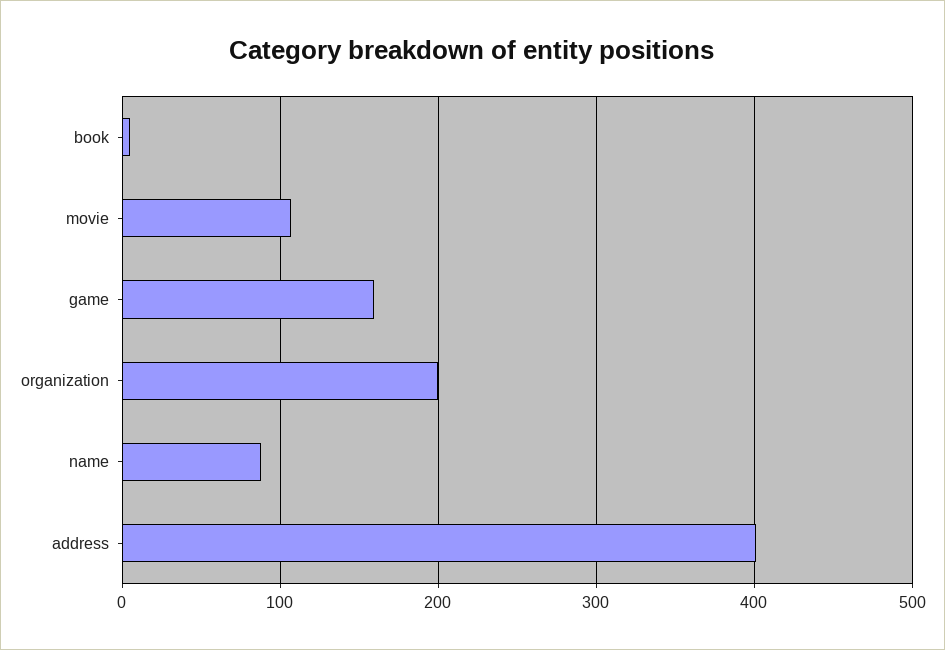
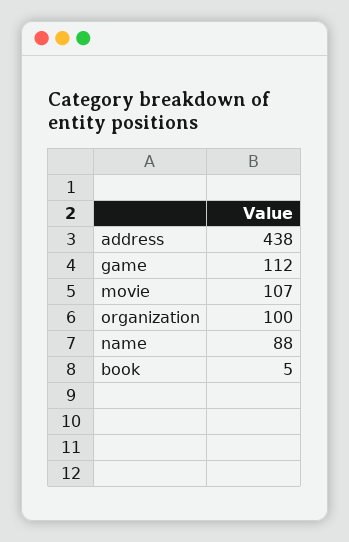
  {
    "book": 5,
    "movie": 107,
-   "game": 160,
+   "game": 112,
-   "organization": 200,
+   "organization": 100,
    "name": 88,
-   "address": 400
+   "address": 438
  }

